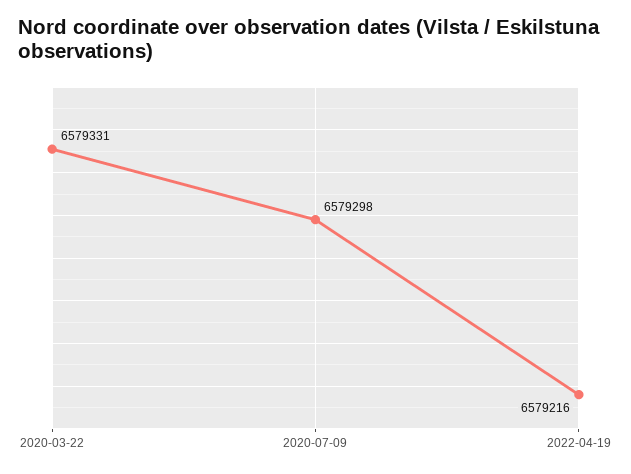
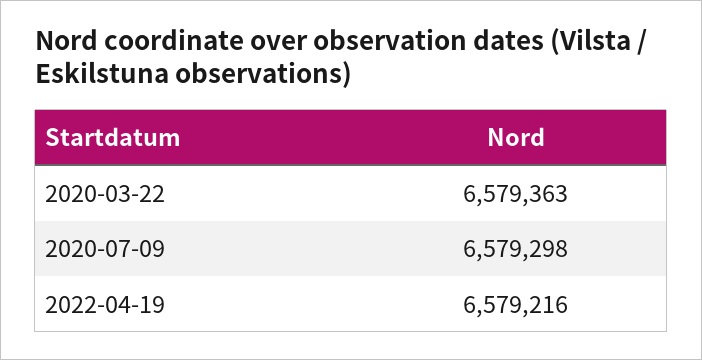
  {
-   "2020-03-22": 6579331,
+   "2020-03-22": 6579363,
    "2020-07-09": 6579298,
    "2022-04-19": 6579216
  }

